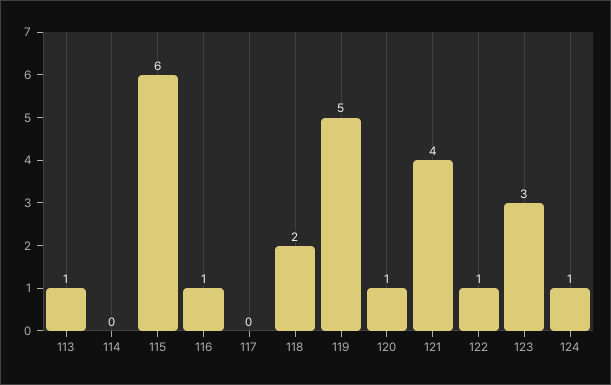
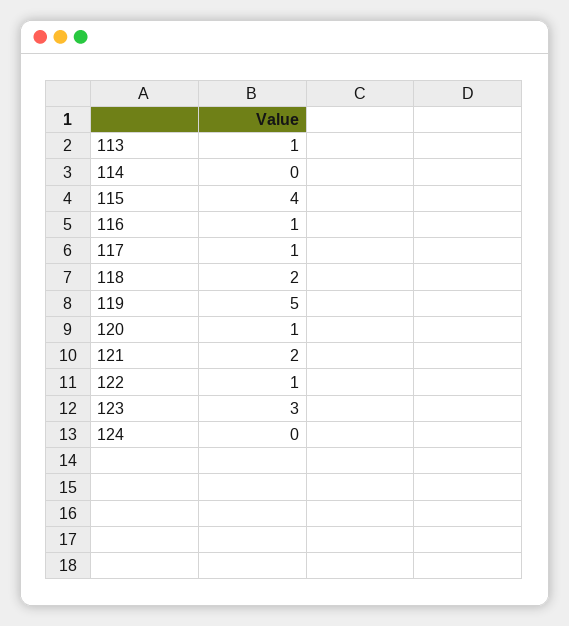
  {
    "113": 1,
    "114": 0,
-   "115": 6,
+   "115": 4,
    "116": 1,
-   "117": 0,
+   "117": 1,
    "118": 2,
    "119": 5,
    "120": 1,
-   "121": 4,
+   "121": 2,
    "122": 1,
    "123": 3,
-   "124": 1
+   "124": 0
  }

